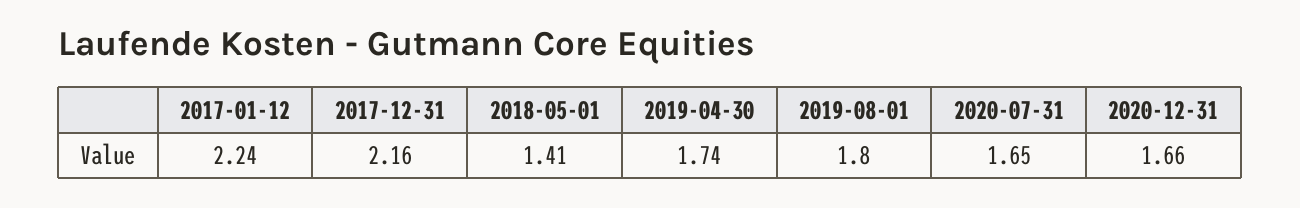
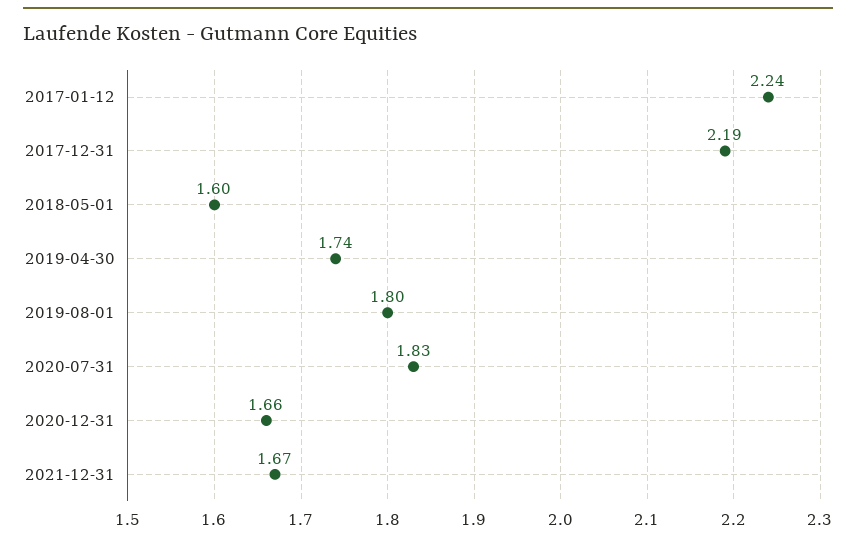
  {
    "2017-01-12": 2.24,
-   "2017-12-31": 2.16,
+   "2017-12-31": 2.19,
-   "2018-05-01": 1.41,
+   "2018-05-01": 1.6,
    "2019-04-30": 1.74,
    "2019-08-01": 1.8,
-   "2020-07-31": 1.65,
+   "2020-07-31": 1.83,
-   "2020-12-31": 1.66
+   "2020-12-31": 1.66,
+   "2021-12-31": 1.67
  }

